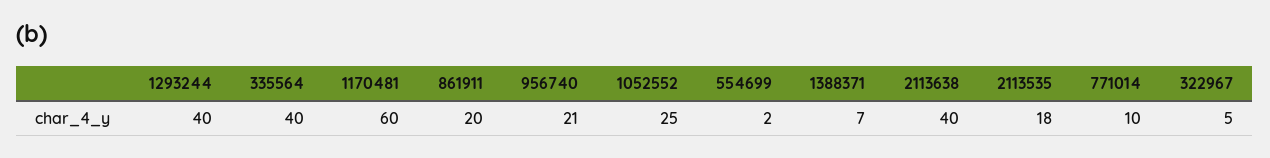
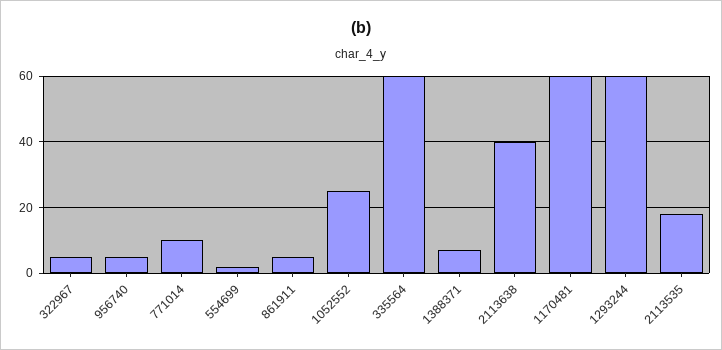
  {
-   "1293244": 40,
+   "1293244": 60,
-   "335564": 40,
+   "335564": 60,
    "1170481": 60,
-   "861911": 20,
+   "861911": 5,
-   "956740": 21,
+   "956740": 5,
    "1052552": 25,
    "554699": 2,
    "1388371": 7,
    "2113638": 40,
    "2113535": 18,
    "771014": 10,
    "322967": 5
  }

